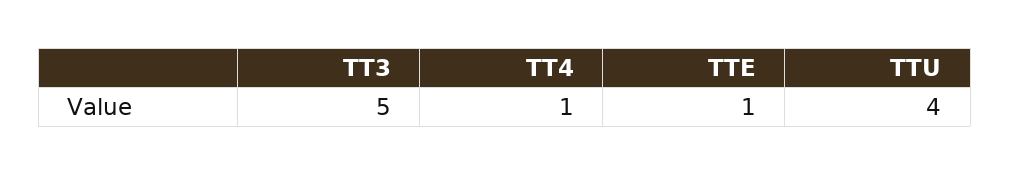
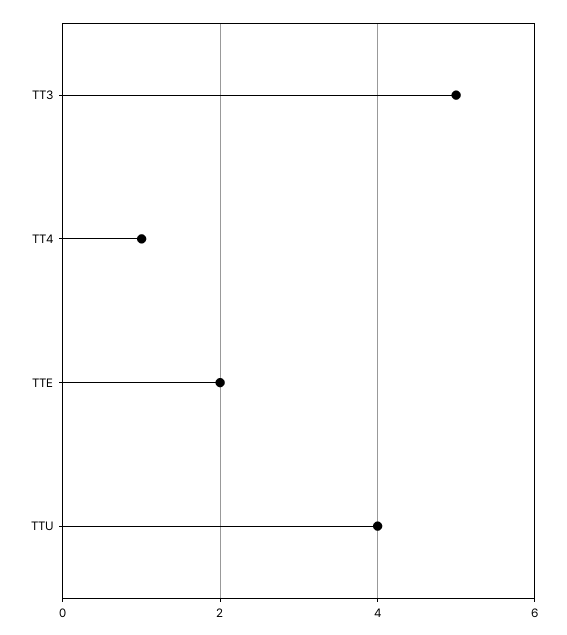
  {
    "TT3": 5,
    "TT4": 1,
-   "TTE": 1,
+   "TTE": 2,
    "TTU": 4
  }

